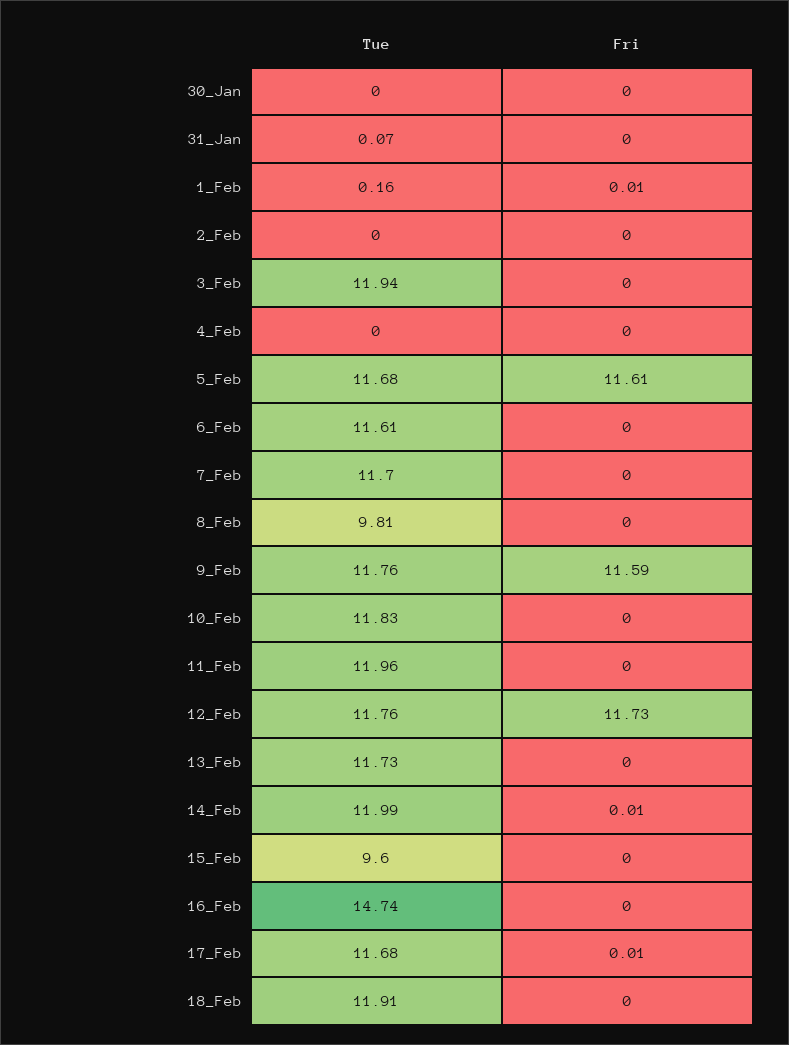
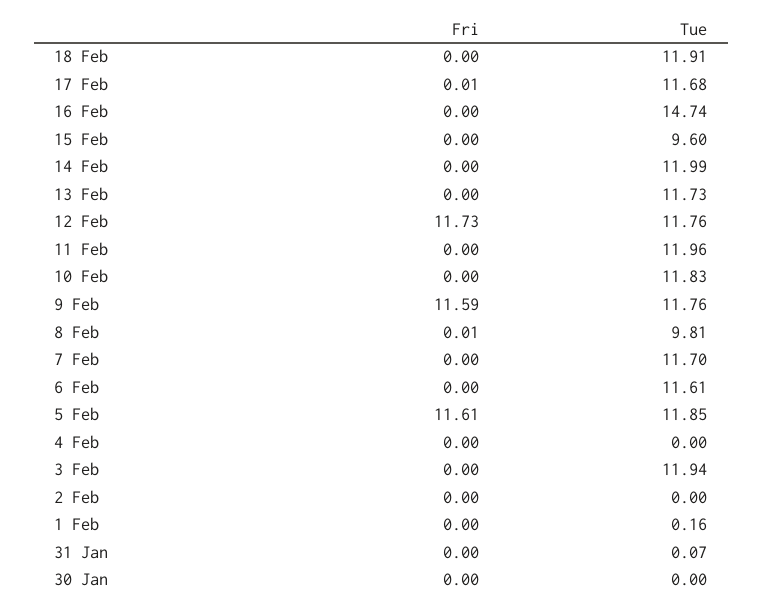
  {
    "Tue": {
      "30_Jan": 0,
      "31_Jan": 0.07,
      "1_Feb": 0.16,
      "2_Feb": 0,
      "3_Feb": 11.94,
      "4_Feb": 0,
-     "5_Feb": 11.68,
+     "5_Feb": 11.85,
      "6_Feb": 11.61,
      "7_Feb": 11.7,
      "8_Feb": 9.81,
      "9_Feb": 11.76,
      "10_Feb": 11.83,
      "11_Feb": 11.96,
      "12_Feb": 11.76,
      "13_Feb": 11.73,
      "14_Feb": 11.99,
      "15_Feb": 9.6,
      "16_Feb": 14.74,
      "17_Feb": 11.68,
      "18_Feb": 11.91
    },
    "Fri": {
      "30_Jan": 0,
      "31_Jan": 0,
-     "1_Feb": 0.01,
+     "1_Feb": 0,
      "2_Feb": 0,
      "3_Feb": 0,
      "4_Feb": 0,
      "5_Feb": 11.61,
      "6_Feb": 0,
      "7_Feb": 0,
-     "8_Feb": 0,
+     "8_Feb": 0.01,
      "9_Feb": 11.59,
      "10_Feb": 0,
      "11_Feb": 0,
      "12_Feb": 11.73,
      "13_Feb": 0,
-     "14_Feb": 0.01,
+     "14_Feb": 0,
      "15_Feb": 0,
      "16_Feb": 0,
      "17_Feb": 0.01,
      "18_Feb": 0
    }
  }

